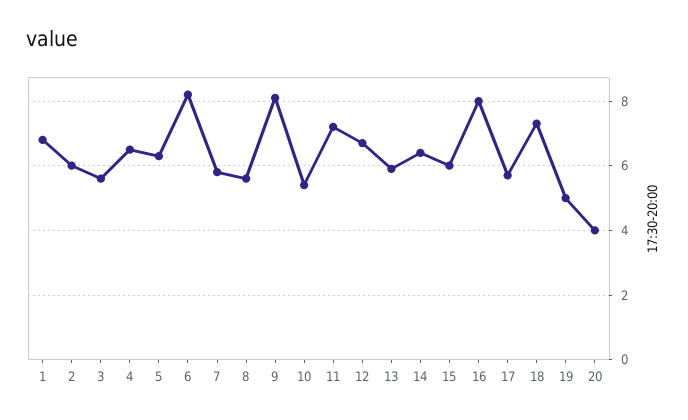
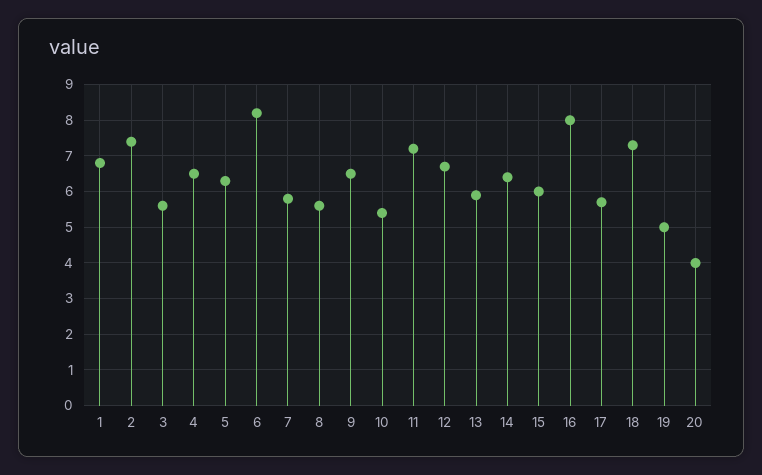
  {
    "1": 7,
-   "2": 6,
+   "2": 7.5,
    "3": 5.5,
    "4": 6.5,
    "5": 6.5,
    "6": 8,
    "7": 6,
    "8": 5.5,
-   "9": 8,
+   "9": 6.5,
    "10": 5.5,
    "11": 7,
    "12": 6.5,
    "13": 6,
    "14": 6.5,
    "15": 6,
    "16": 8,
    "17": 5.5,
    "18": 7.5,
    "19": 5,
    "20": 4
  }

